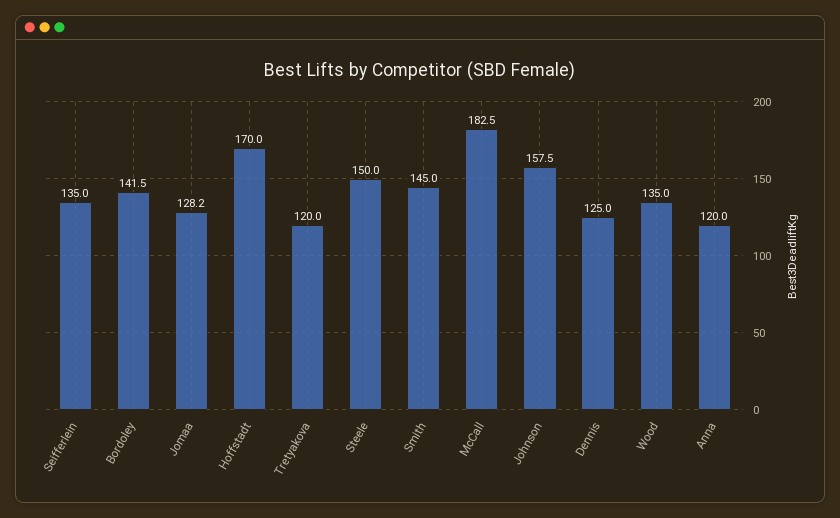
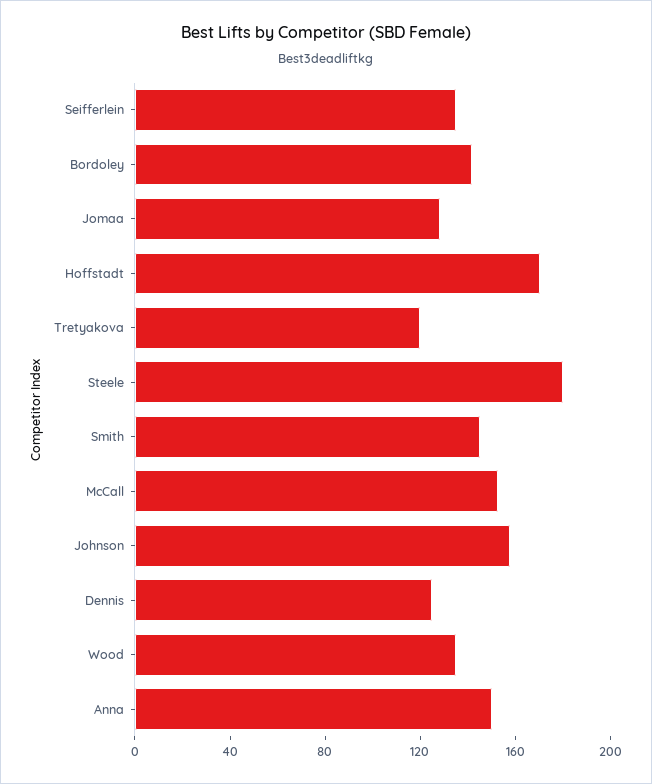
  {
    "Seifferlein": 135,
    "Bordoley": 141.5,
    "Jomaa": 128.2,
    "Hoffstadt": 170,
    "Tretyakova": 120,
-   "Steele": 150,
+   "Steele": 180,
    "Smith": 145,
-   "McCall": 182.5,
+   "McCall": 150,
    "Johnson": 157.5,
    "Dennis": 125,
    "Wood": 135,
-   "Anna": 120
+   "Anna": 150
  }

